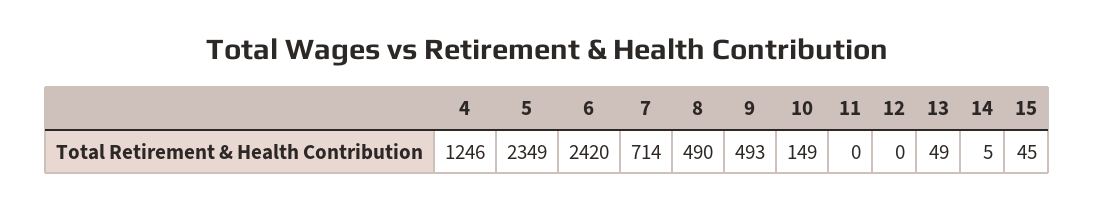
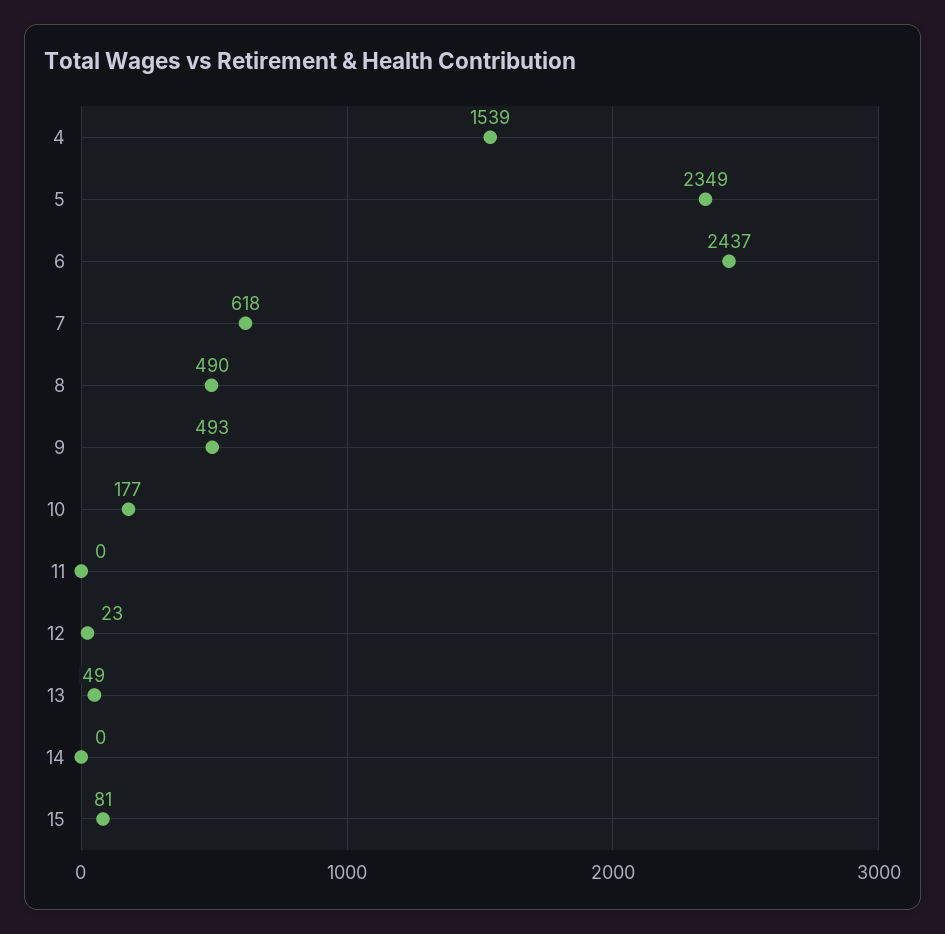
  {
-   "4": 1246,
+   "4": 1539,
    "5": 2349,
-   "6": 2420,
+   "6": 2437,
-   "7": 714,
+   "7": 618,
    "8": 490,
    "9": 493,
-   "10": 149,
+   "10": 177,
    "11": 0,
-   "12": 0,
+   "12": 23,
    "13": 49,
-   "14": 5,
+   "14": 0,
-   "15": 45
+   "15": 81
  }

